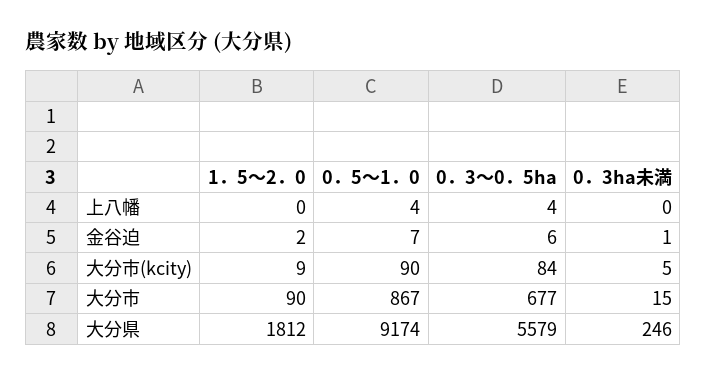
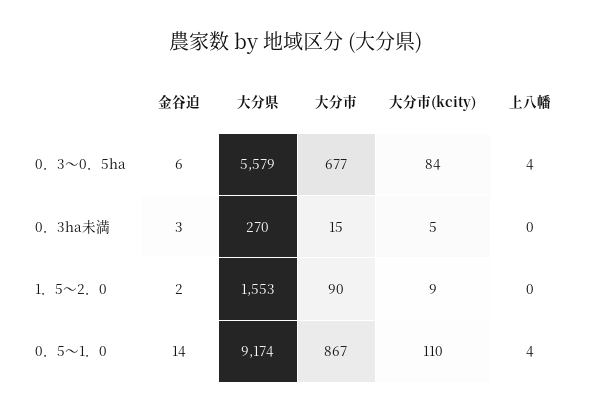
  {
    "1．5～2．0": {
      "上八幡": 0,
      "金谷迫": 2,
      "大分市(kcity)": 9,
      "大分市": 90,
-     "大分県": 1812
+     "大分県": 1553
    },
    "0．5～1．0": {
      "上八幡": 4,
-     "金谷迫": 7,
+     "金谷迫": 14,
-     "大分市(kcity)": 90,
+     "大分市(kcity)": 110,
      "大分市": 867,
      "大分県": 9174
    },
    "0．3～0．5ha": {
      "上八幡": 4,
      "金谷迫": 6,
      "大分市(kcity)": 84,
      "大分市": 677,
      "大分県": 5579
    },
    "0．3ha未満": {
      "上八幡": 0,
-     "金谷迫": 1,
+     "金谷迫": 3,
      "大分市(kcity)": 5,
      "大分市": 15,
-     "大分県": 246
+     "大分県": 270
    }
  }

